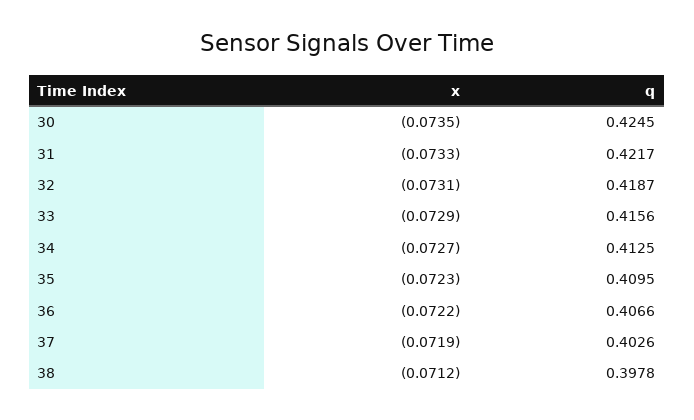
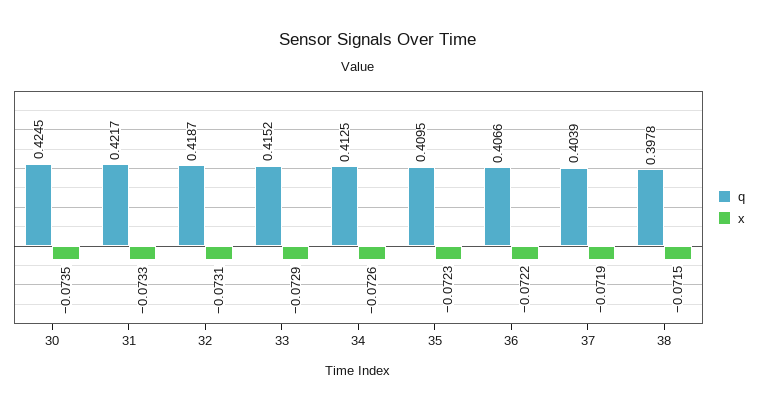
  {
    "x": {
      "30": -0.0735,
      "31": -0.0733,
      "32": -0.0731,
      "33": -0.0729,
-     "34": -0.0727,
+     "34": -0.0726,
      "35": -0.0723,
      "36": -0.0722,
      "37": -0.0719,
-     "38": -0.0712
+     "38": -0.0715
    },
    "q": {
      "30": 0.4245,
      "31": 0.4217,
      "32": 0.4187,
-     "33": 0.4156,
+     "33": 0.4152,
      "34": 0.4125,
      "35": 0.4095,
      "36": 0.4066,
-     "37": 0.4026,
+     "37": 0.4039,
      "38": 0.3978
    }
  }

